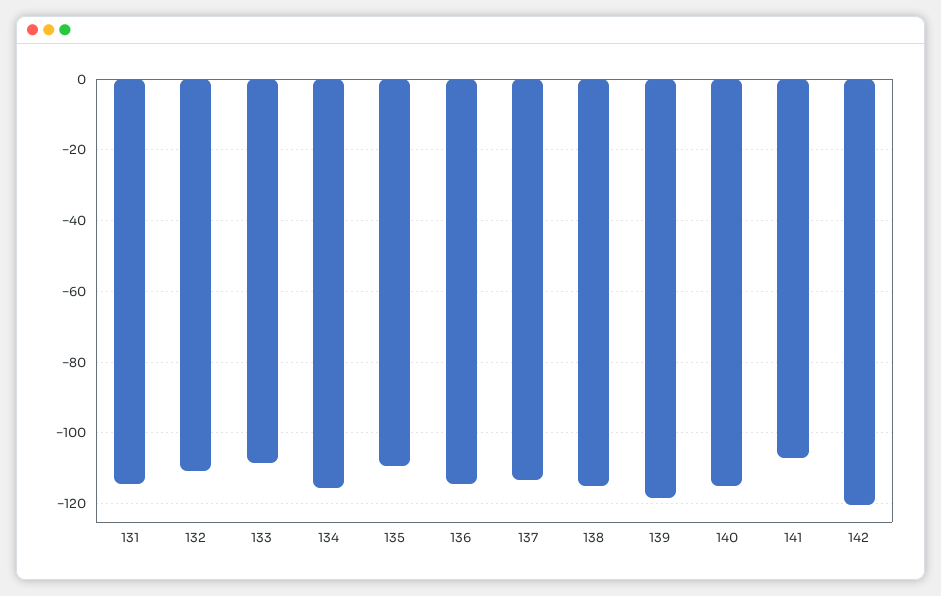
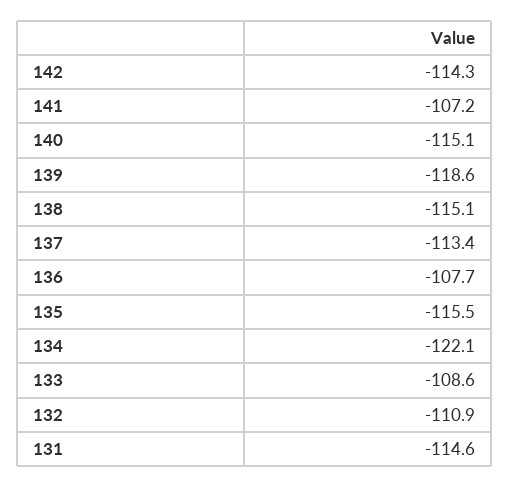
  {
    "131": -114.6,
    "132": -110.9,
    "133": -108.6,
-   "134": -116,
+   "134": -122.1,
-   "135": -110,
+   "135": -115.5,
-   "136": -114,
+   "136": -107.7,
    "137": -113.4,
    "138": -115.1,
    "139": -118.6,
    "140": -115.1,
    "141": -107.2,
-   "142": -120
+   "142": -114.3
  }

